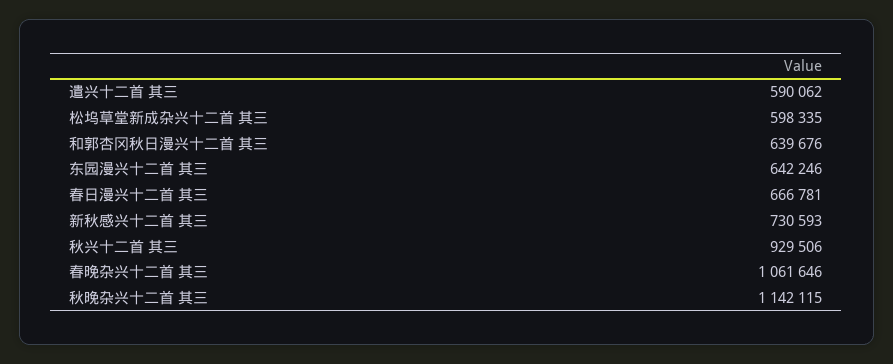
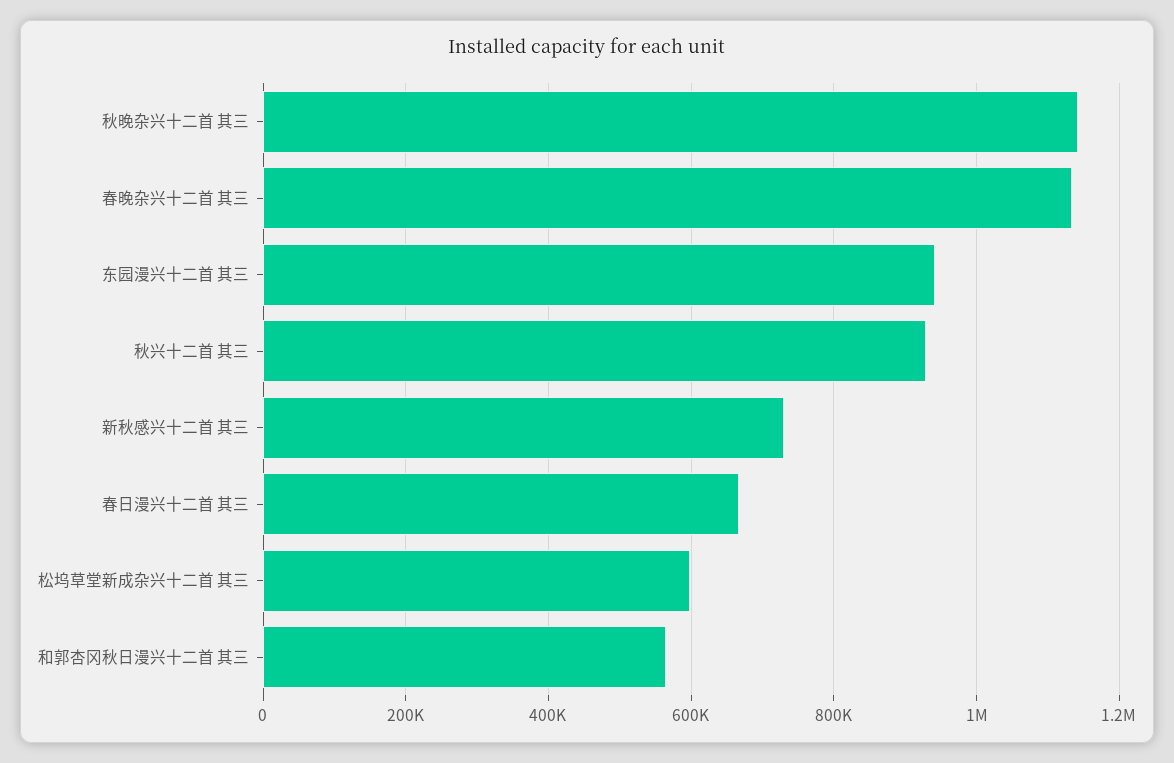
  {
-   "遣兴十二首 其三": 590062,
    "松坞草堂新成杂兴十二首 其三": 598335,
-   "和郭杏冈秋日漫兴十二首 其三": 639676,
+   "和郭杏冈秋日漫兴十二首 其三": 560000,
-   "东园漫兴十二首 其三": 642246,
+   "东园漫兴十二首 其三": 940000,
    "春日漫兴十二首 其三": 666781,
    "新秋感兴十二首 其三": 730593,
    "秋兴十二首 其三": 929506,
-   "春晚杂兴十二首 其三": 1061646,
+   "春晚杂兴十二首 其三": 1140000,
    "秋晚杂兴十二首 其三": 1142115
  }

